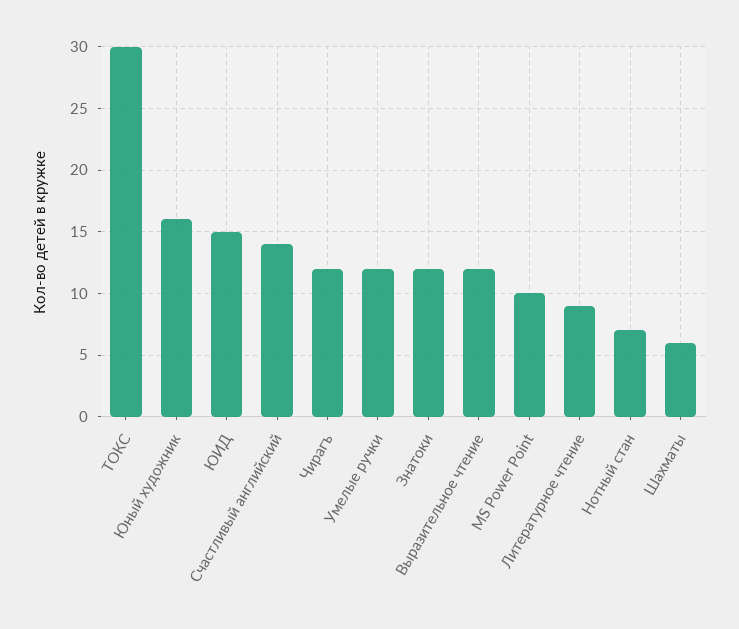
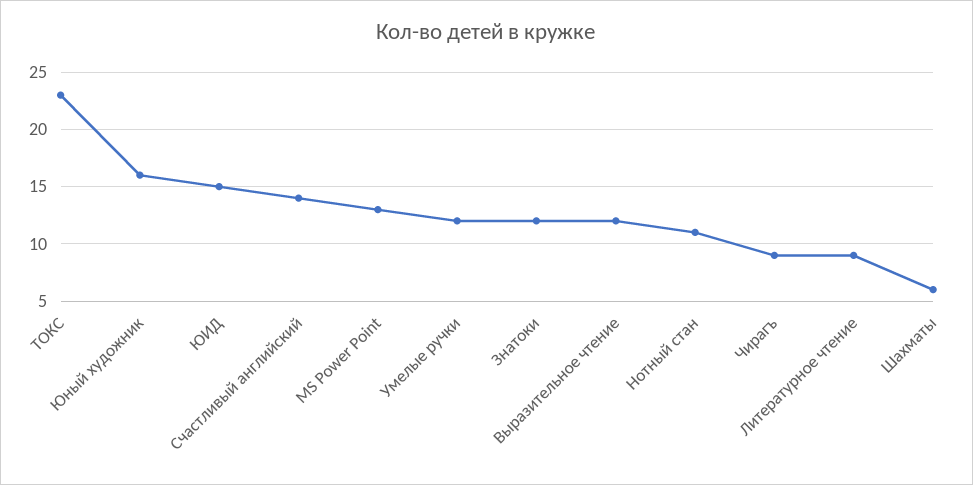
  {
-   "ТОКС": 30,
+   "ТОКС": 23,
    "Юный художник": 16,
    "ЮИД": 15,
    "Счастливый английский": 14,
-   "Чирагъ": 12,
+   "Чирагъ": 9,
    "Умелые ручки": 12,
    "Знатоки": 12,
    "Выразительное чтение": 12,
-   "MS Power Point": 10,
+   "MS Power Point": 13,
    "Литературное чтение": 9,
-   "Нотный стан": 7,
+   "Нотный стан": 11,
    "Шахматы": 6
  }

